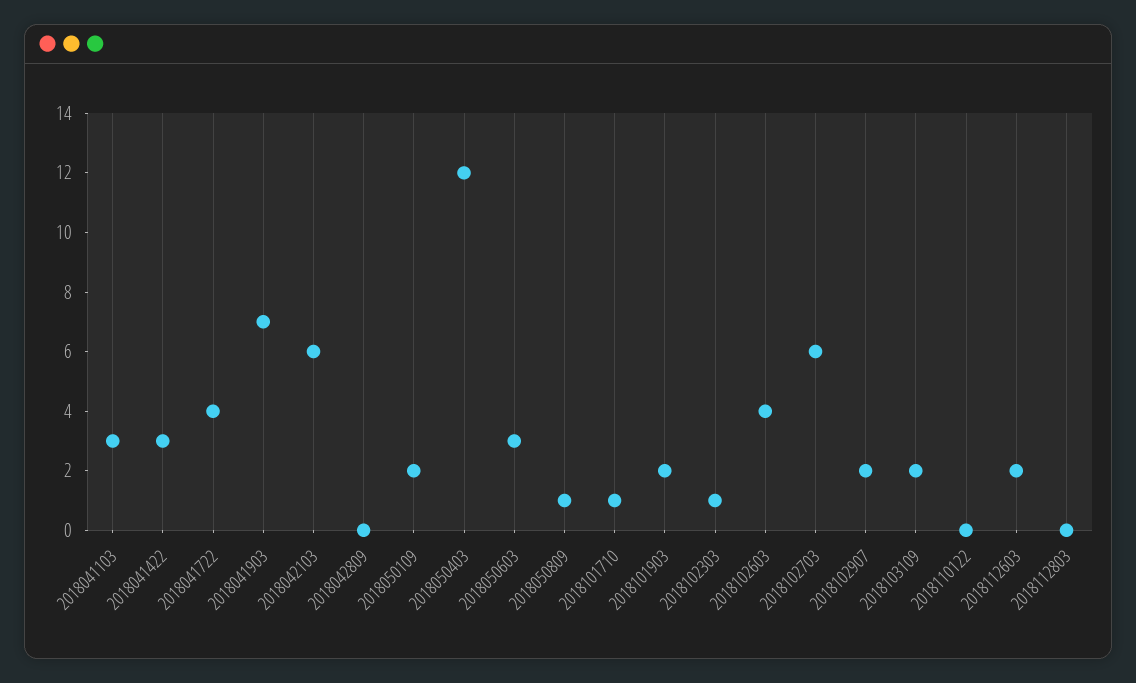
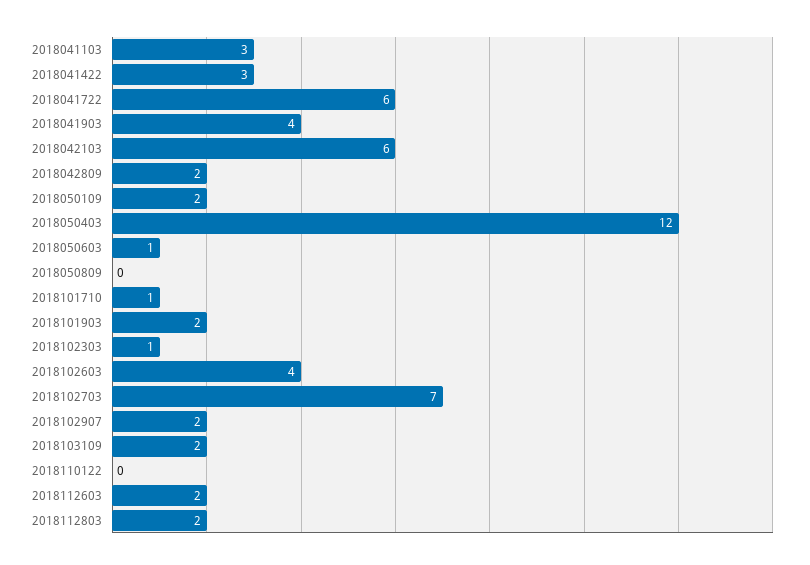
  {
    "2018041103": 3,
    "2018041422": 3,
-   "2018041722": 4,
+   "2018041722": 6,
-   "2018041903": 7,
+   "2018041903": 4,
    "2018042103": 6,
-   "2018042809": 0,
+   "2018042809": 2,
    "2018050109": 2,
    "2018050403": 12,
-   "2018050603": 3,
+   "2018050603": 1,
-   "2018050809": 1,
+   "2018050809": 0,
    "2018101710": 1,
    "2018101903": 2,
    "2018102303": 1,
    "2018102603": 4,
-   "2018102703": 6,
+   "2018102703": 7,
    "2018102907": 2,
    "2018103109": 2,
    "2018110122": 0,
    "2018112603": 2,
-   "2018112803": 0
+   "2018112803": 2
  }

